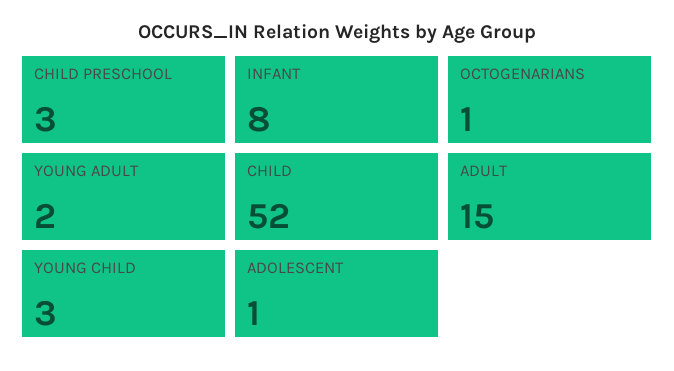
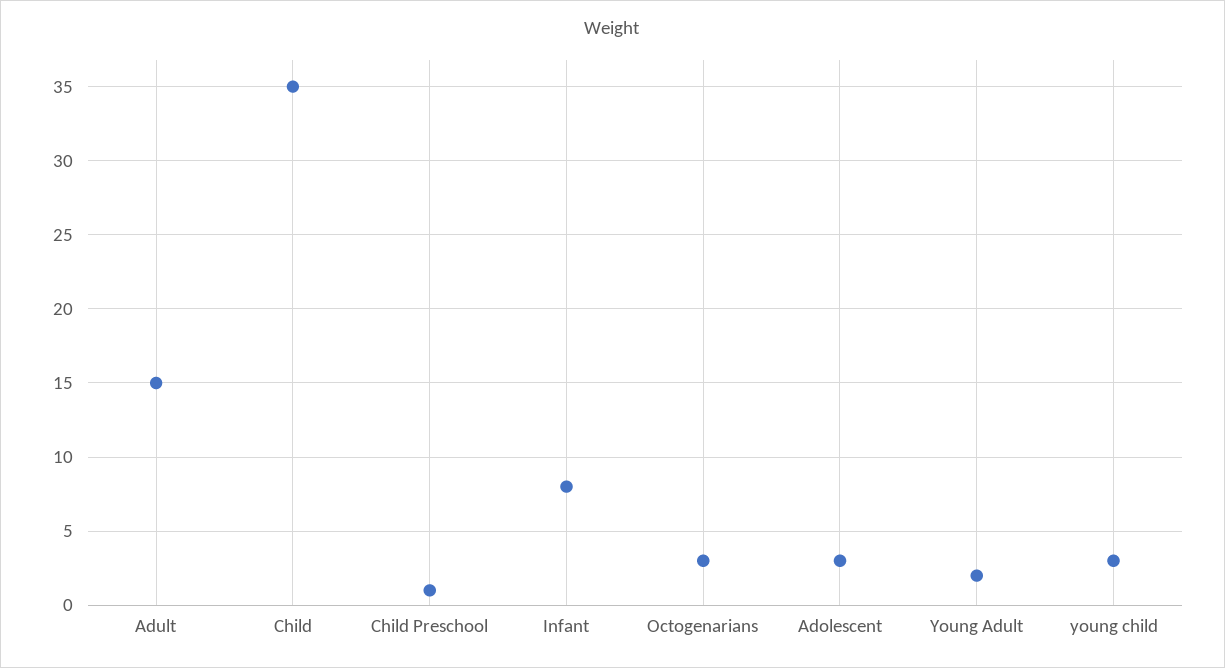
  {
-   "CHILD PRESCHOOL": 3,
+   "CHILD PRESCHOOL": 1,
    "INFANT": 8,
-   "OCTOGENARIANS": 1,
+   "OCTOGENARIANS": 3,
    "YOUNG ADULT": 2,
-   "CHILD": 52,
+   "CHILD": 35,
    "ADULT": 15,
    "YOUNG CHILD": 3,
-   "ADOLESCENT": 1
+   "ADOLESCENT": 3
  }

